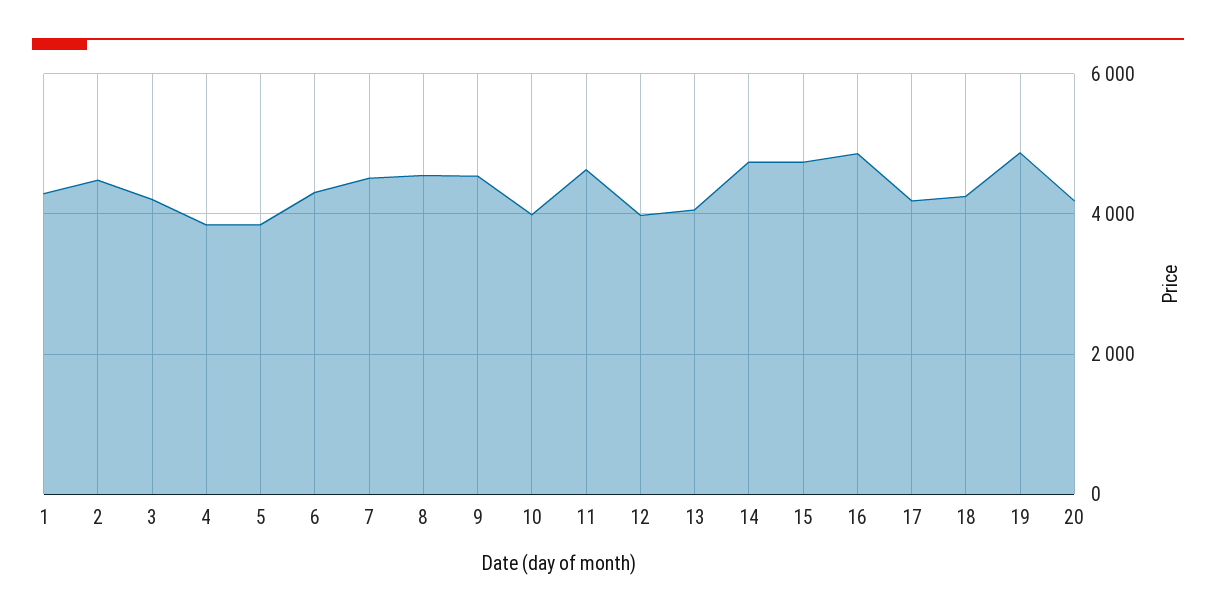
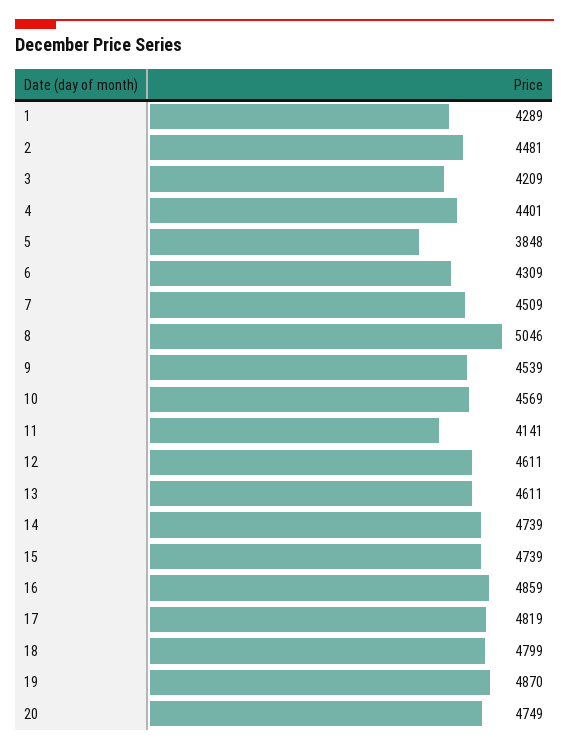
  {
    "1": 4289,
    "2": 4481,
    "3": 4209,
-   "4": 3800,
+   "4": 4401,
    "5": 3848,
    "6": 4309,
    "7": 4509,
-   "8": 4600,
+   "8": 5046,
    "9": 4539,
-   "10": 4000,
+   "10": 4569,
-   "11": 4600,
+   "11": 4141,
-   "12": 4000,
+   "12": 4611,
-   "13": 4000,
+   "13": 4611,
    "14": 4739,
    "15": 4739,
    "16": 4859,
-   "17": 4200,
+   "17": 4819,
-   "18": 4200,
+   "18": 4799,
    "19": 4870,
-   "20": 4200
+   "20": 4749
  }

